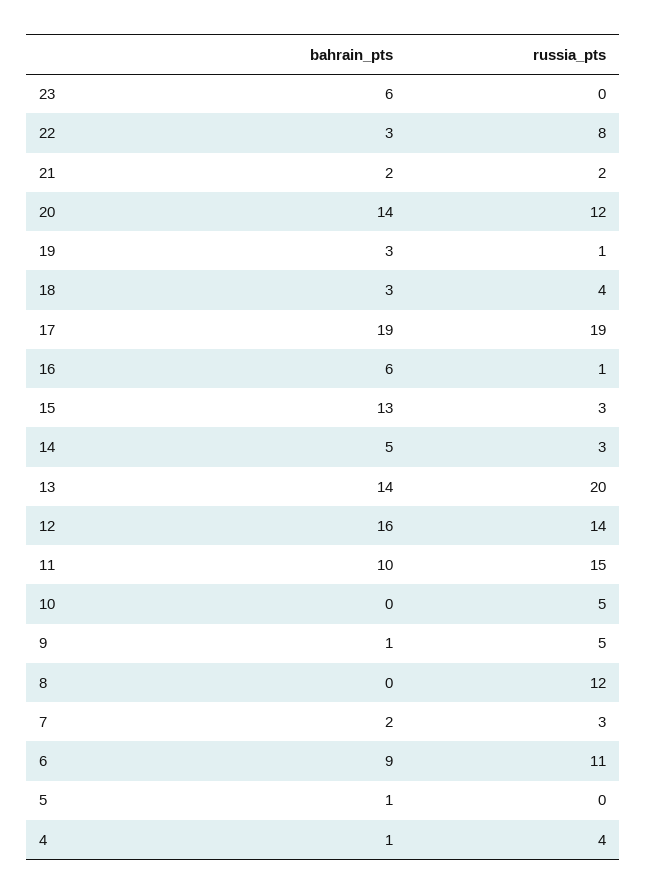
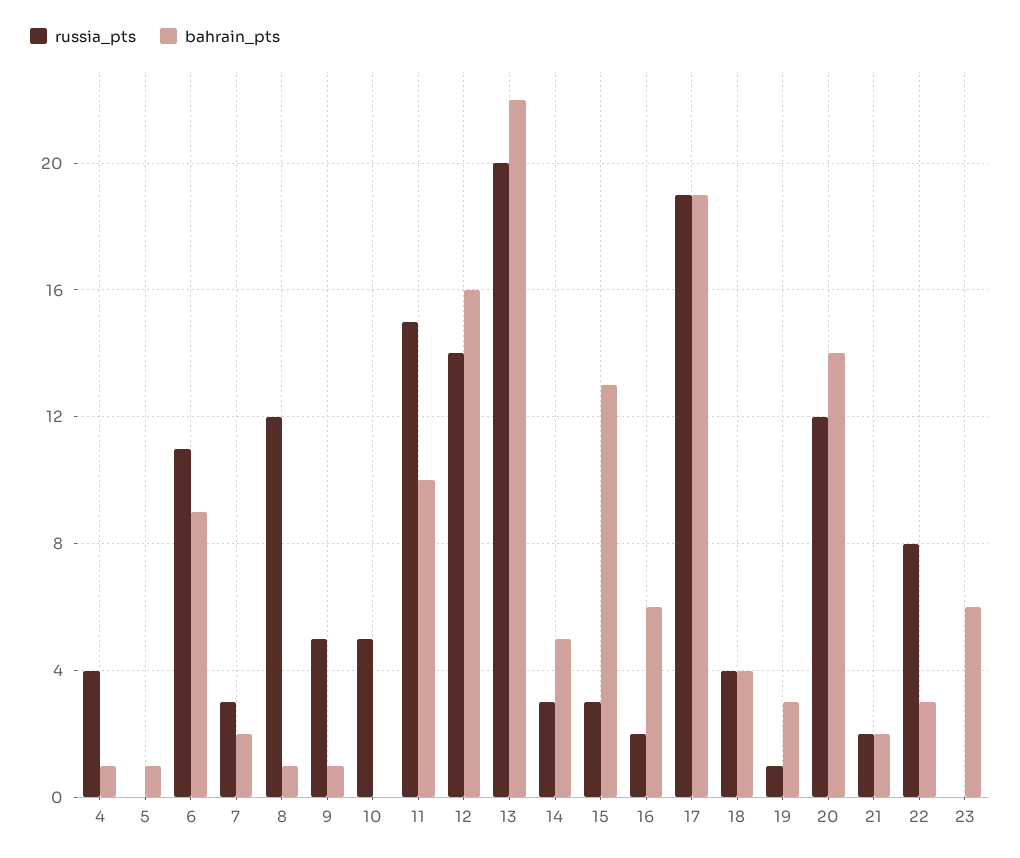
  {
    "bahrain_pts": {
      "23": 6,
      "22": 3,
      "21": 2,
      "20": 14,
      "19": 3,
-     "18": 3,
+     "18": 4,
      "17": 19,
      "16": 6,
      "15": 13,
      "14": 5,
-     "13": 14,
+     "13": 22,
      "12": 16,
      "11": 10,
      "10": 0,
      "9": 1,
-     "8": 0,
+     "8": 1,
      "7": 2,
      "6": 9,
      "5": 1,
      "4": 1
    },
    "russia_pts": {
      "23": 0,
      "22": 8,
      "21": 2,
      "20": 12,
      "19": 1,
      "18": 4,
      "17": 19,
-     "16": 1,
+     "16": 2,
      "15": 3,
      "14": 3,
      "13": 20,
      "12": 14,
      "11": 15,
      "10": 5,
      "9": 5,
      "8": 12,
      "7": 3,
      "6": 11,
      "5": 0,
      "4": 4
    }
  }

